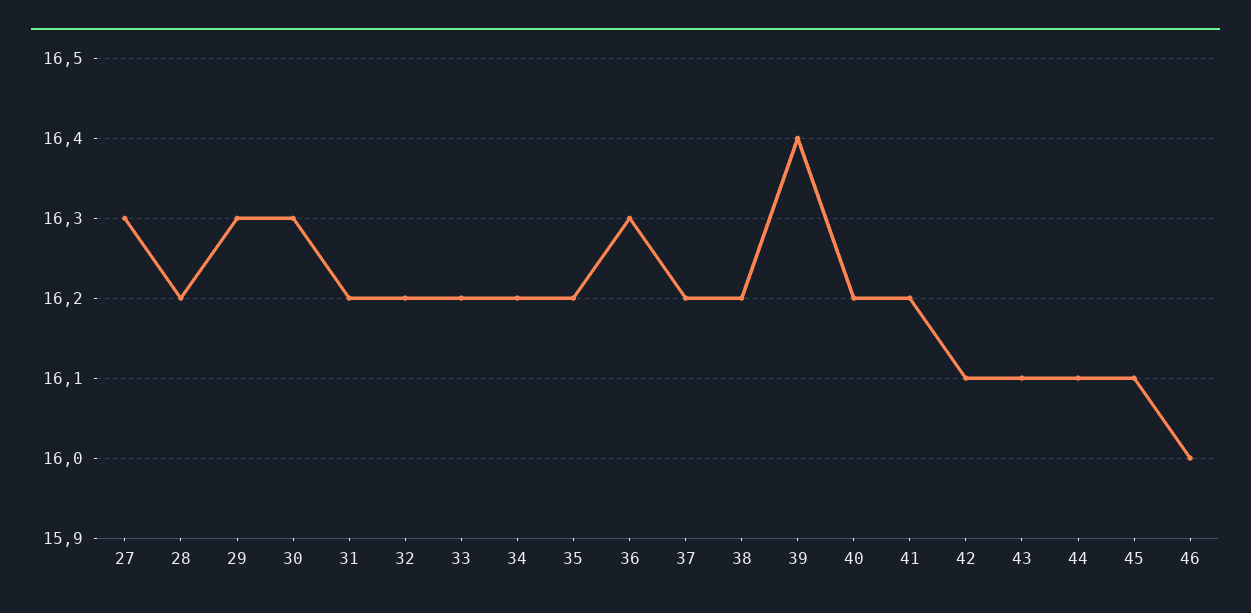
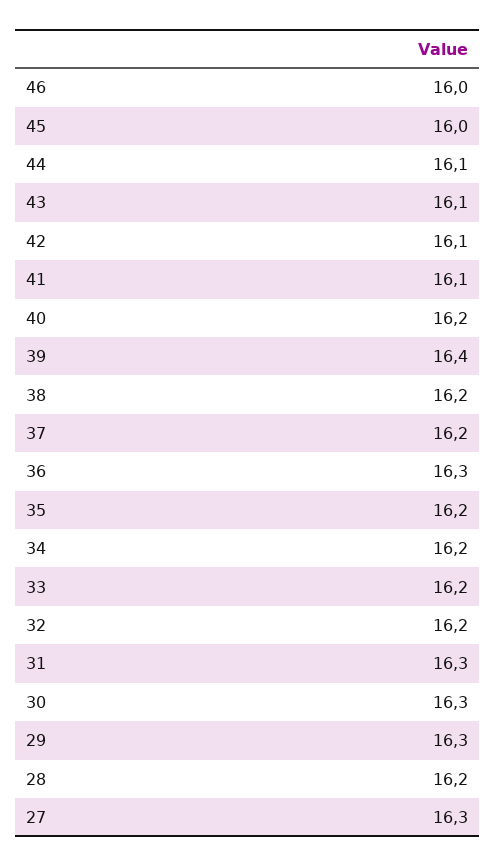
  {
    "27": 16.3,
    "28": 16.2,
    "29": 16.3,
    "30": 16.3,
-   "31": 16.2,
+   "31": 16.3,
    "32": 16.2,
    "33": 16.2,
    "34": 16.2,
    "35": 16.2,
    "36": 16.3,
    "37": 16.2,
    "38": 16.2,
    "39": 16.4,
    "40": 16.2,
-   "41": 16.2,
+   "41": 16.1,
    "42": 16.1,
    "43": 16.1,
    "44": 16.1,
-   "45": 16.1,
+   "45": 16,
    "46": 16
  }

